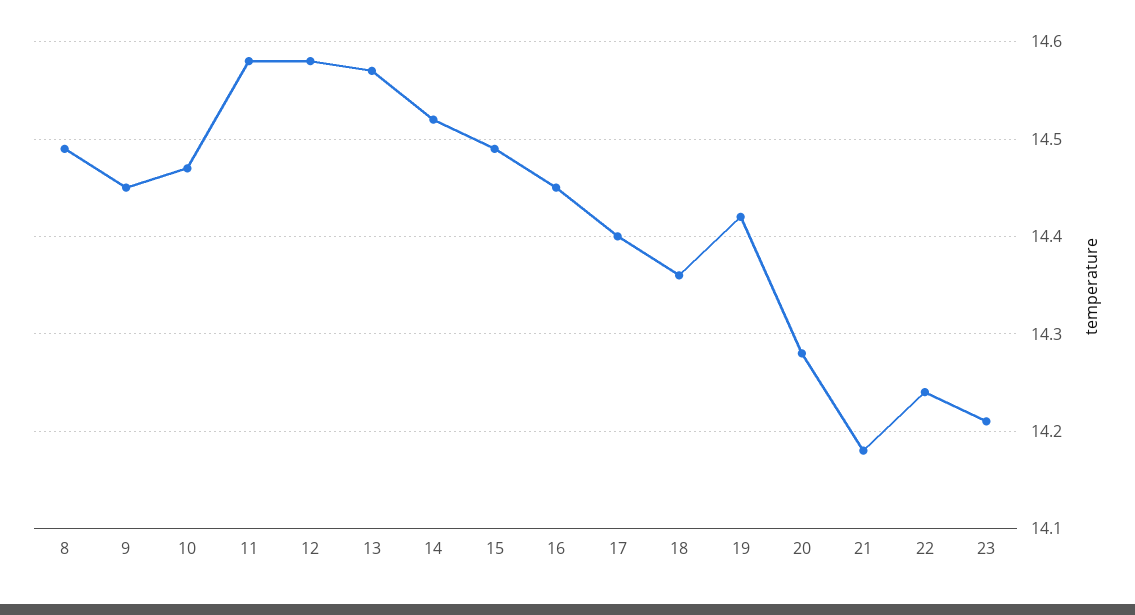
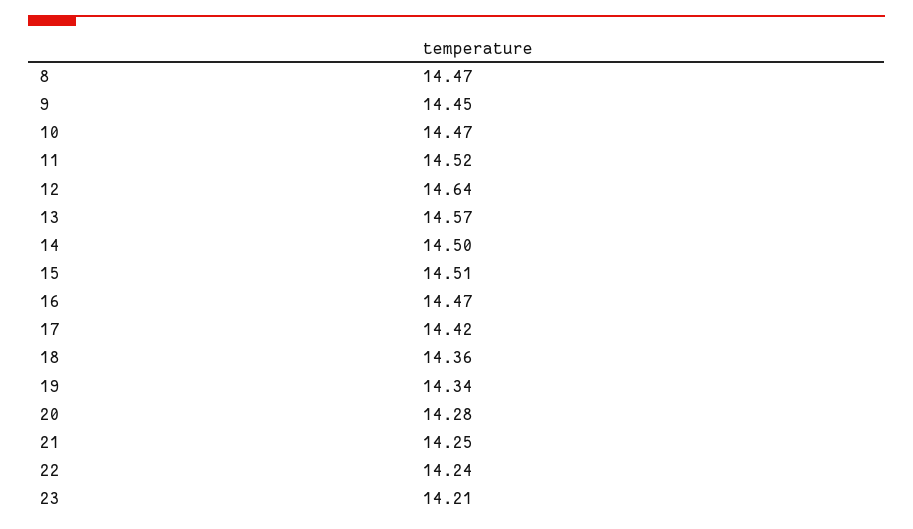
  {
-   "8": 14.49,
+   "8": 14.47,
    "9": 14.45,
    "10": 14.47,
-   "11": 14.58,
+   "11": 14.52,
-   "12": 14.58,
+   "12": 14.64,
    "13": 14.57,
-   "14": 14.52,
+   "14": 14.5,
-   "15": 14.49,
+   "15": 14.51,
-   "16": 14.45,
+   "16": 14.47,
-   "17": 14.4,
+   "17": 14.42,
    "18": 14.36,
-   "19": 14.42,
+   "19": 14.34,
    "20": 14.28,
-   "21": 14.18,
+   "21": 14.25,
    "22": 14.24,
    "23": 14.21
  }

